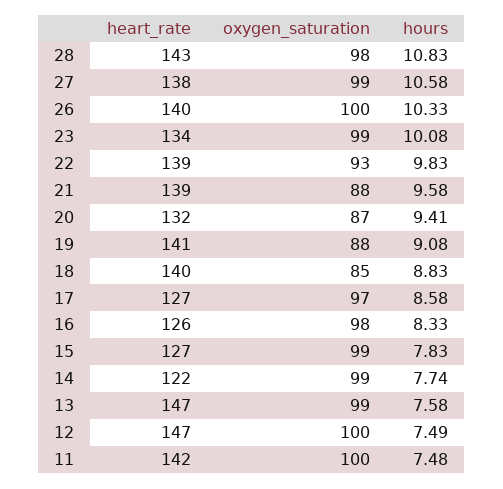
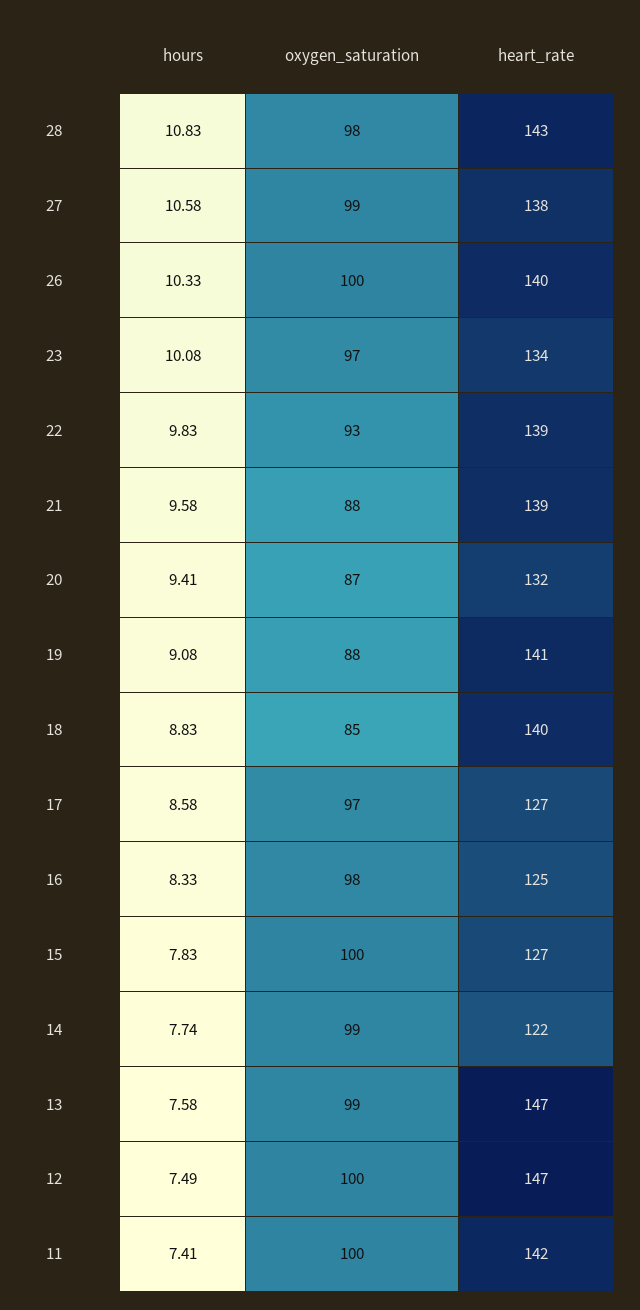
  {
    "heart_rate": {
      "28": 143,
      "27": 138,
      "26": 140,
      "23": 134,
      "22": 139,
      "21": 139,
      "20": 132,
      "19": 141,
      "18": 140,
      "17": 127,
-     "16": 126,
+     "16": 125,
      "15": 127,
      "14": 122,
      "13": 147,
      "12": 147,
      "11": 142
    },
    "oxygen_saturation": {
      "28": 98,
      "27": 99,
      "26": 100,
-     "23": 99,
+     "23": 97,
      "22": 93,
      "21": 88,
      "20": 87,
      "19": 88,
      "18": 85,
      "17": 97,
      "16": 98,
-     "15": 99,
+     "15": 100,
      "14": 99,
      "13": 99,
      "12": 100,
      "11": 100
    },
    "hours": {
      "28": 10.83,
      "27": 10.58,
      "26": 10.33,
      "23": 10.08,
      "22": 9.83,
      "21": 9.58,
      "20": 9.41,
      "19": 9.08,
      "18": 8.83,
      "17": 8.58,
      "16": 8.33,
      "15": 7.83,
      "14": 7.74,
      "13": 7.58,
      "12": 7.49,
-     "11": 7.48
+     "11": 7.41
    }
  }

